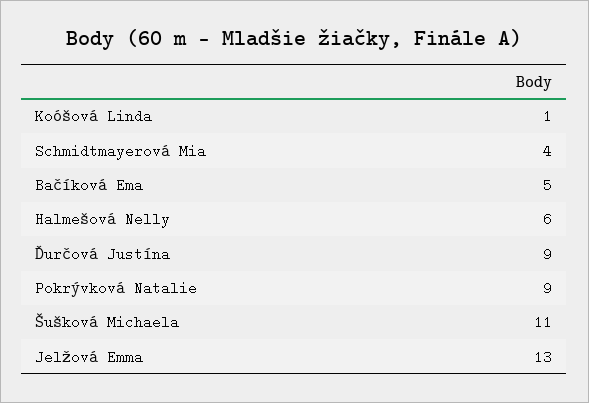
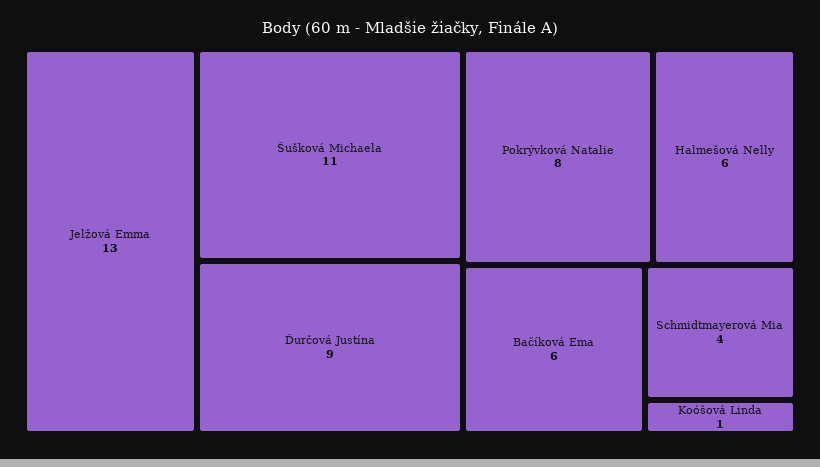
  {
    "Koóšová Linda": 1,
    "Schmidtmayerová Mia": 4,
-   "Bačíková Ema": 5,
+   "Bačíková Ema": 6,
    "Halmešová Nelly": 6,
    "Ďurčová Justína": 9,
-   "Pokrývková Natalie": 9,
+   "Pokrývková Natalie": 8,
    "Šušková Michaela": 11,
    "Jelžová Emma": 13
  }

